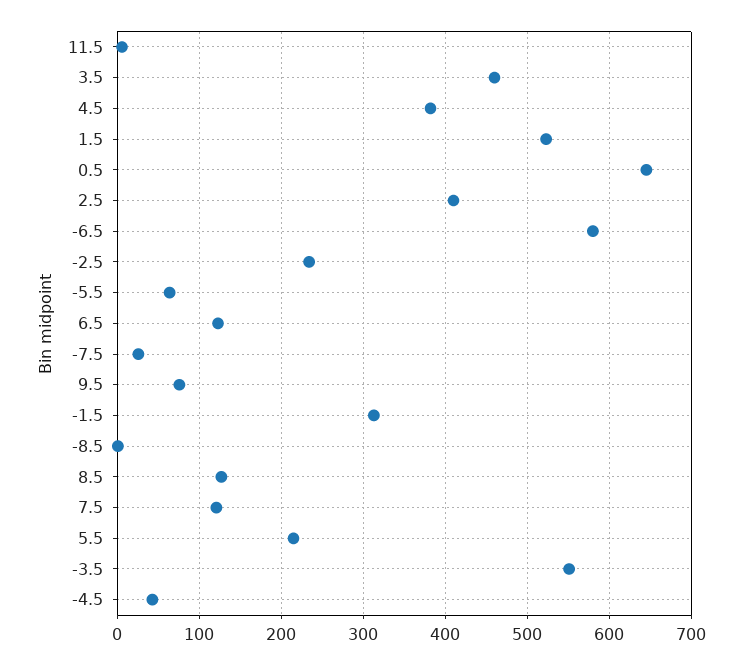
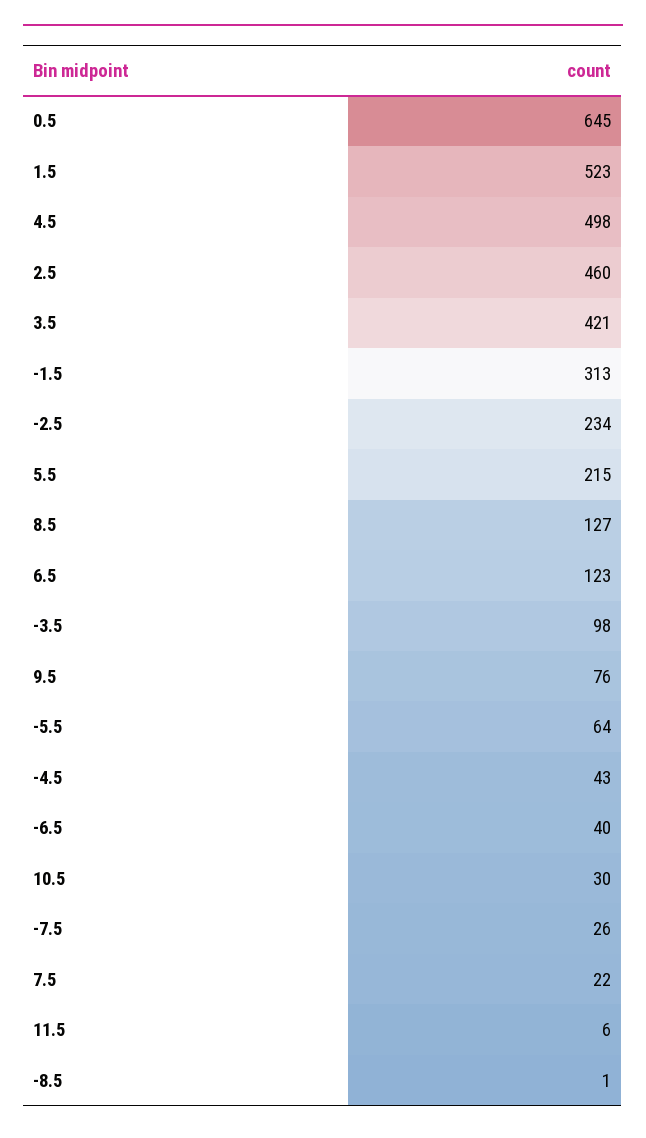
  {
    "11.5": 6,
-   "3.5": 460,
+   "3.5": 421,
-   "4.5": 380,
+   "4.5": 498,
    "1.5": 523,
    "0.5": 645,
-   "2.5": 410,
+   "2.5": 460,
-   "-6.5": 580,
+   "-6.5": 40,
    "-2.5": 234,
    "-5.5": 64,
    "6.5": 123,
    "-7.5": 26,
    "9.5": 76,
    "-1.5": 313,
    "-8.5": 1,
    "8.5": 127,
-   "7.5": 120,
+   "7.5": 22,
    "5.5": 215,
-   "-3.5": 550,
+   "-3.5": 98,
-   "-4.5": 43
+   "-4.5": 43,
+   "10.5": 30
  }

